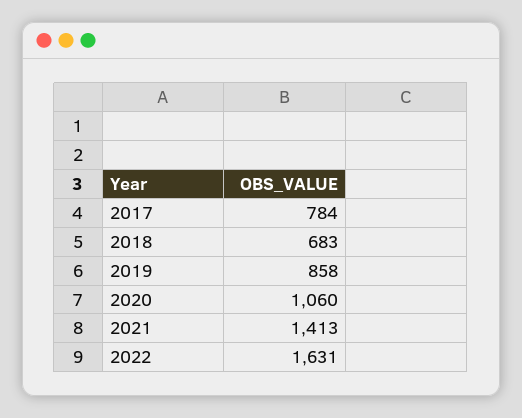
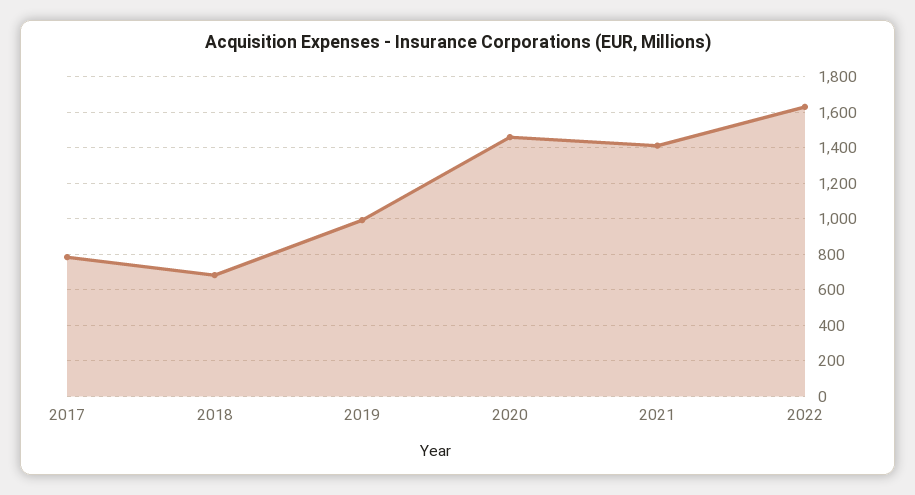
  {
    "2017": 784,
    "2018": 683,
-   "2019": 858,
+   "2019": 1000,
-   "2020": 1060,
+   "2020": 1450,
    "2021": 1413,
    "2022": 1631
  }

